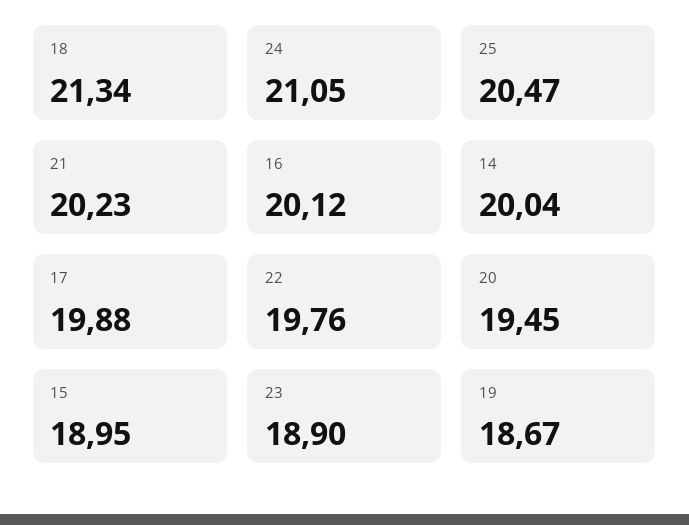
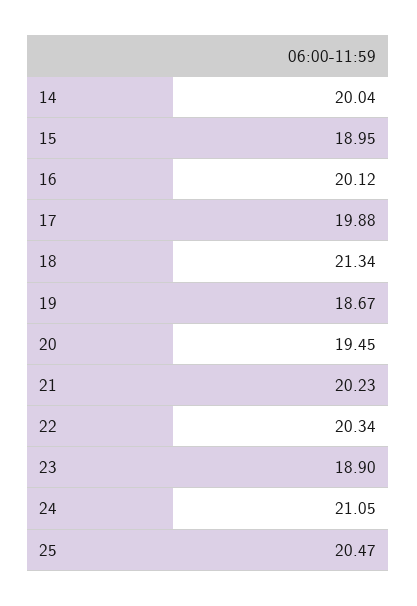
  {
    "18": 21.34,
    "24": 21.05,
    "25": 20.47,
    "21": 20.23,
    "16": 20.12,
    "14": 20.04,
    "17": 19.88,
-   "22": 19.76,
+   "22": 20.34,
    "20": 19.45,
    "15": 18.95,
    "23": 18.9,
    "19": 18.67
  }

